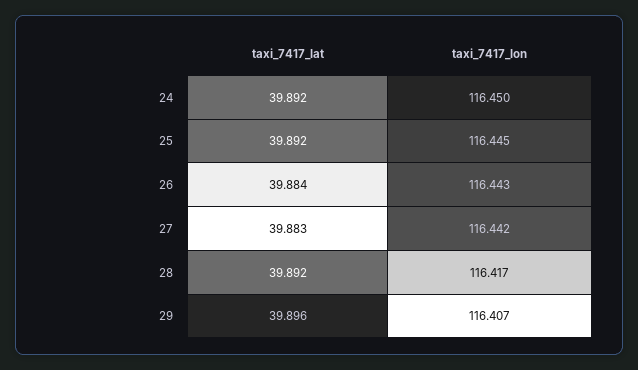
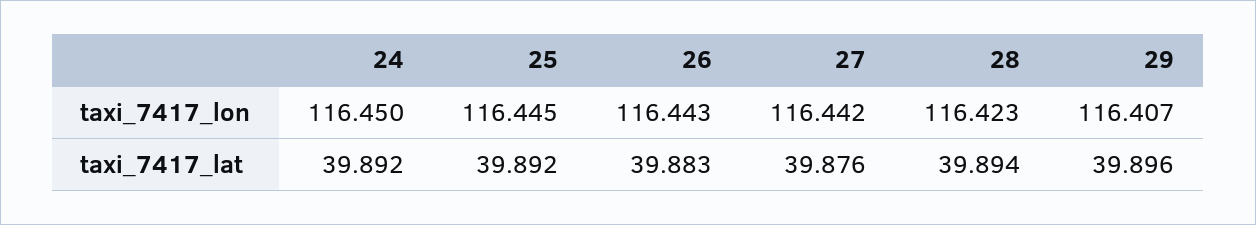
  {
    "taxi_7417_lat": {
      "24": 39.892,
      "25": 39.892,
-     "26": 39.884,
+     "26": 39.883,
-     "27": 39.883,
+     "27": 39.876,
-     "28": 39.892,
+     "28": 39.894,
      "29": 39.896
    },
    "taxi_7417_lon": {
      "24": 116.45,
      "25": 116.445,
      "26": 116.443,
      "27": 116.442,
-     "28": 116.417,
+     "28": 116.423,
      "29": 116.407
    }
  }

